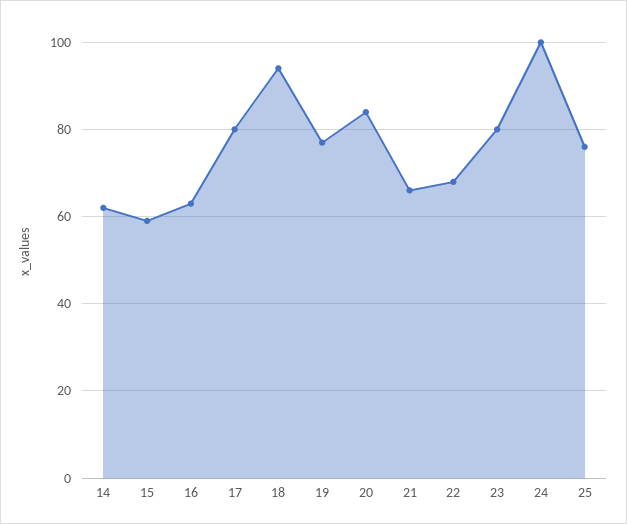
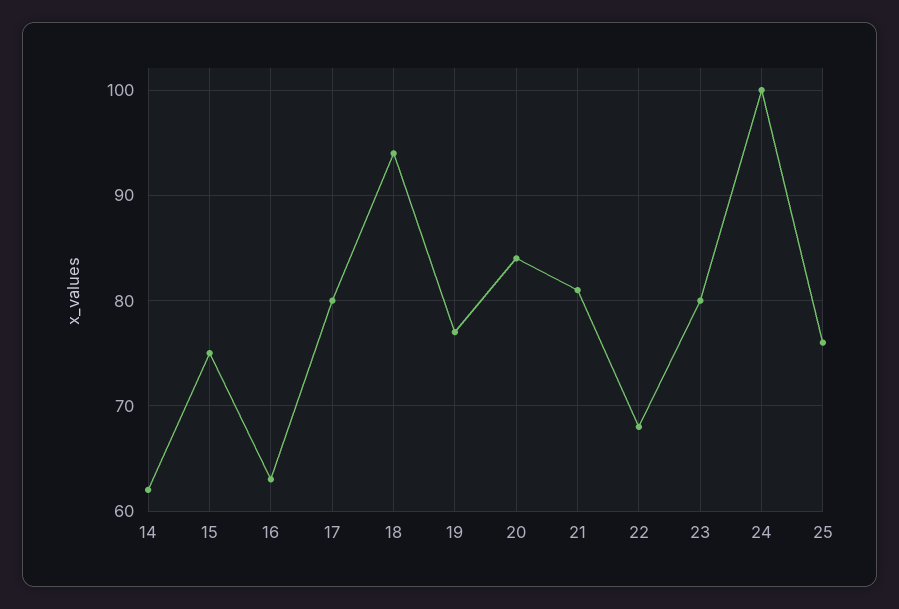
  {
    "14": 62,
-   "15": 60,
+   "15": 75,
    "16": 63,
    "17": 80,
    "18": 94,
    "19": 77,
    "20": 84,
-   "21": 65,
+   "21": 81,
    "22": 68,
    "23": 80,
    "24": 100,
    "25": 76
  }

